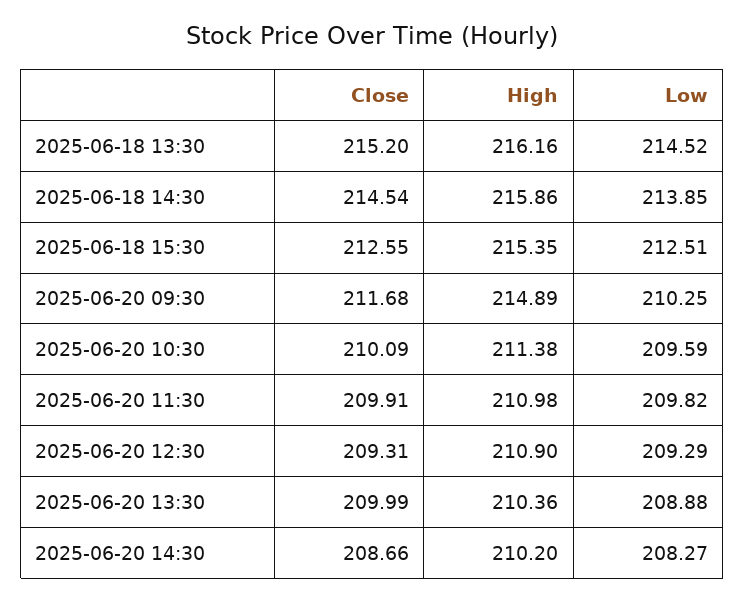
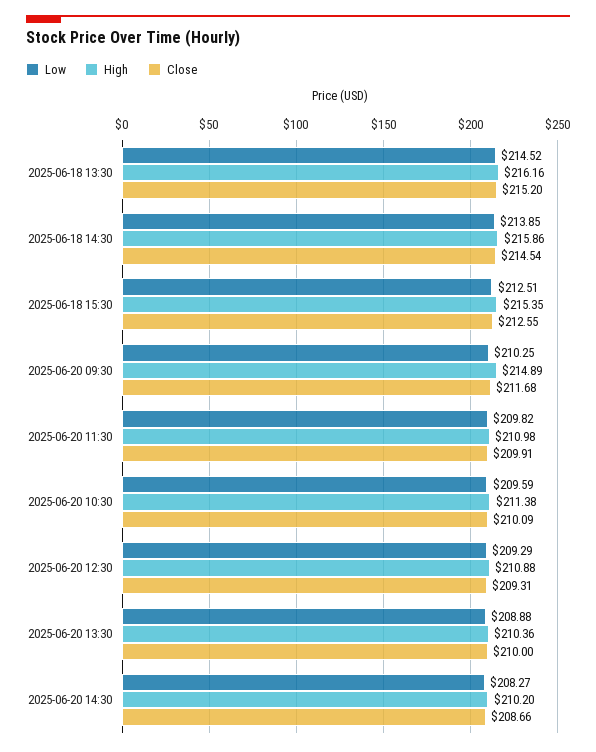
  {
    "Close": {
      "2025-06-18 13:30": 215.2,
      "2025-06-18 14:30": 214.54,
      "2025-06-18 15:30": 212.55,
      "2025-06-20 09:30": 211.68,
      "2025-06-20 10:30": 210.09,
      "2025-06-20 11:30": 209.91,
      "2025-06-20 12:30": 209.31,
-     "2025-06-20 13:30": 209.99,
+     "2025-06-20 13:30": 210,
      "2025-06-20 14:30": 208.66
    },
    "High": {
      "2025-06-18 13:30": 216.16,
      "2025-06-18 14:30": 215.86,
      "2025-06-18 15:30": 215.35,
      "2025-06-20 09:30": 214.89,
      "2025-06-20 10:30": 211.38,
      "2025-06-20 11:30": 210.98,
-     "2025-06-20 12:30": 210.9,
+     "2025-06-20 12:30": 210.88,
      "2025-06-20 13:30": 210.36,
      "2025-06-20 14:30": 210.2
    },
    "Low": {
      "2025-06-18 13:30": 214.52,
      "2025-06-18 14:30": 213.85,
      "2025-06-18 15:30": 212.51,
      "2025-06-20 09:30": 210.25,
      "2025-06-20 10:30": 209.59,
      "2025-06-20 11:30": 209.82,
      "2025-06-20 12:30": 209.29,
      "2025-06-20 13:30": 208.88,
      "2025-06-20 14:30": 208.27
    }
  }

